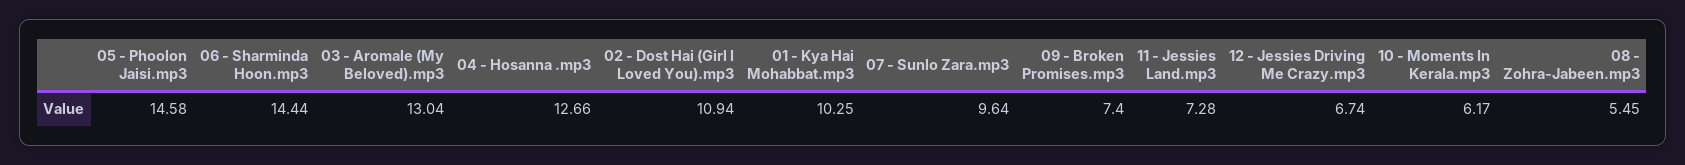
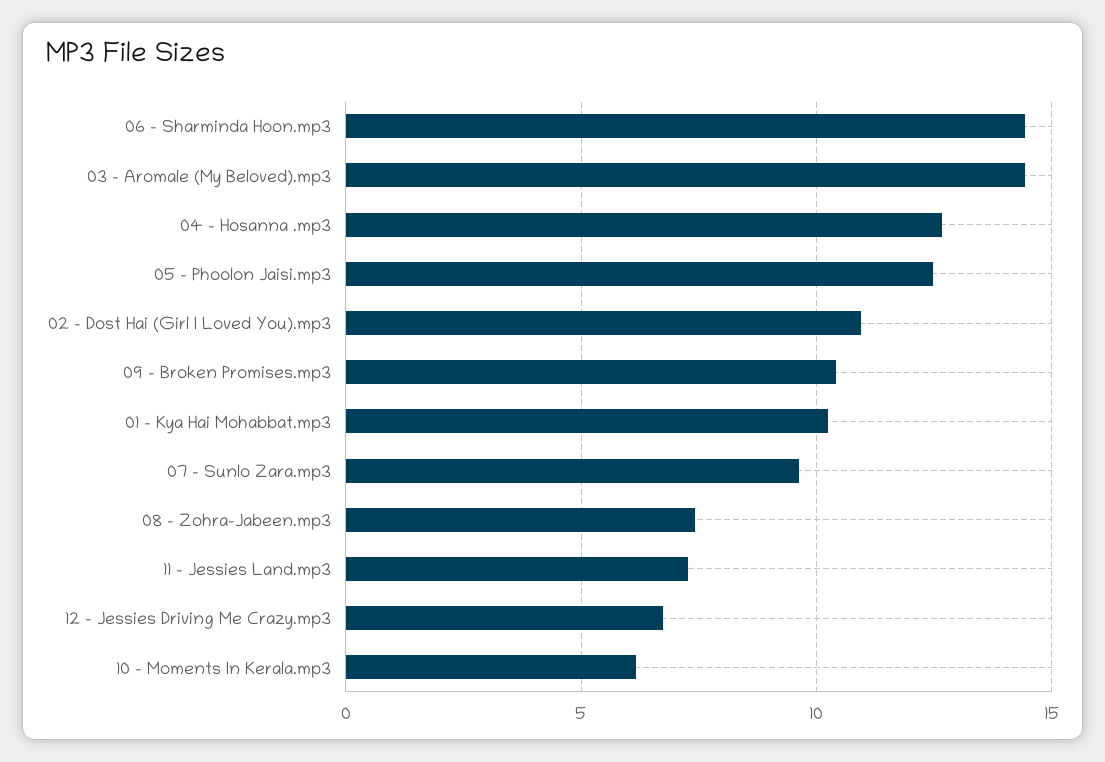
  {
-   "05 - Phoolon Jaisi.mp3": 14.58,
+   "05 - Phoolon Jaisi.mp3": 12.5,
    "06 - Sharminda Hoon.mp3": 14.44,
-   "03 - Aromale (My Beloved).mp3": 13.04,
+   "03 - Aromale (My Beloved).mp3": 14.5,
    "04 - Hosanna .mp3": 12.66,
    "02 - Dost Hai (Girl I Loved You).mp3": 10.94,
    "01 - Kya Hai Mohabbat.mp3": 10.25,
    "07 - Sunlo Zara.mp3": 9.64,
-   "09 - Broken Promises.mp3": 7.4,
+   "09 - Broken Promises.mp3": 10.5,
    "11 - Jessies Land.mp3": 7.28,
    "12 - Jessies Driving Me Crazy.mp3": 6.74,
    "10 - Moments In Kerala.mp3": 6.17,
-   "08 - Zohra-Jabeen.mp3": 5.45
+   "08 - Zohra-Jabeen.mp3": 7.5
  }

